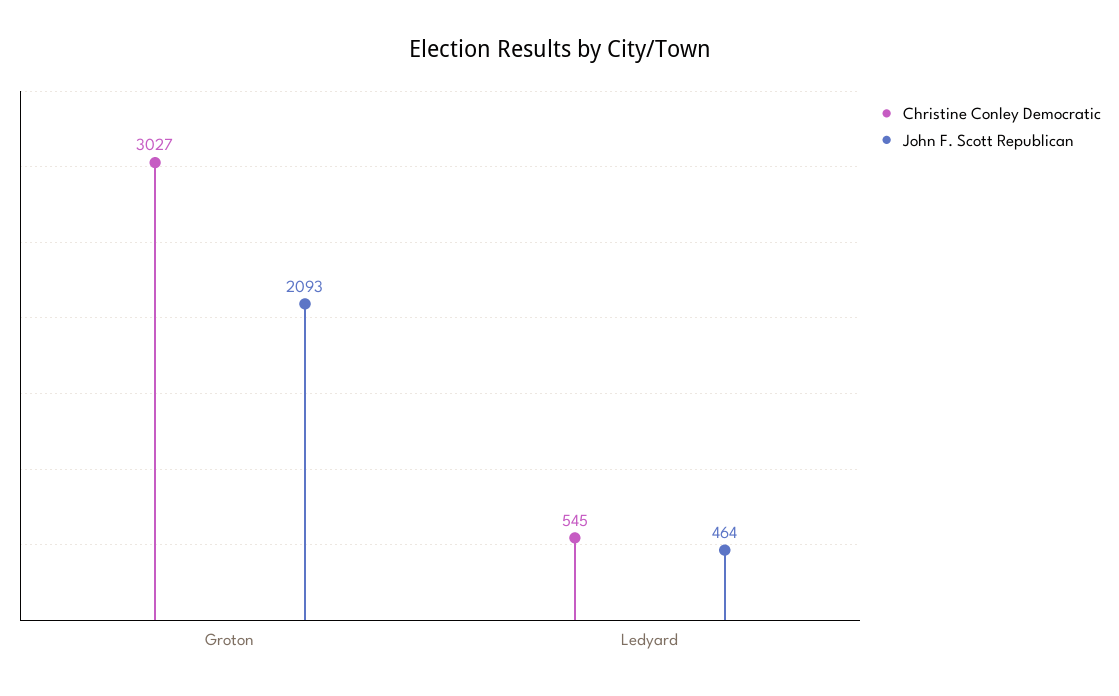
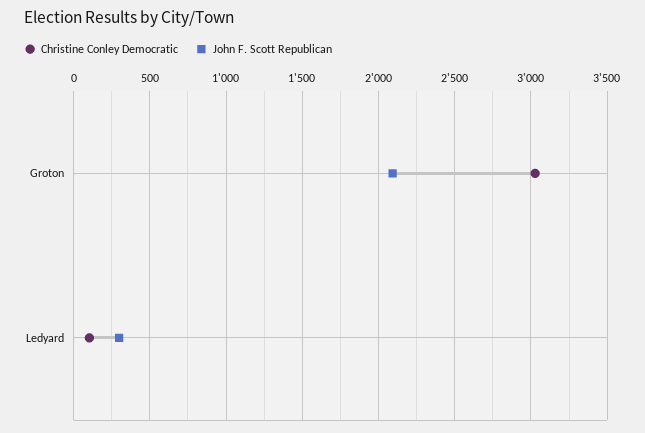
  {
    "Christine Conley Democratic": {
      "Groton": 3027,
-     "Ledyard": 545
+     "Ledyard": 100
    },
    "John F. Scott Republican": {
      "Groton": 2093,
-     "Ledyard": 464
+     "Ledyard": 300
    }
  }

